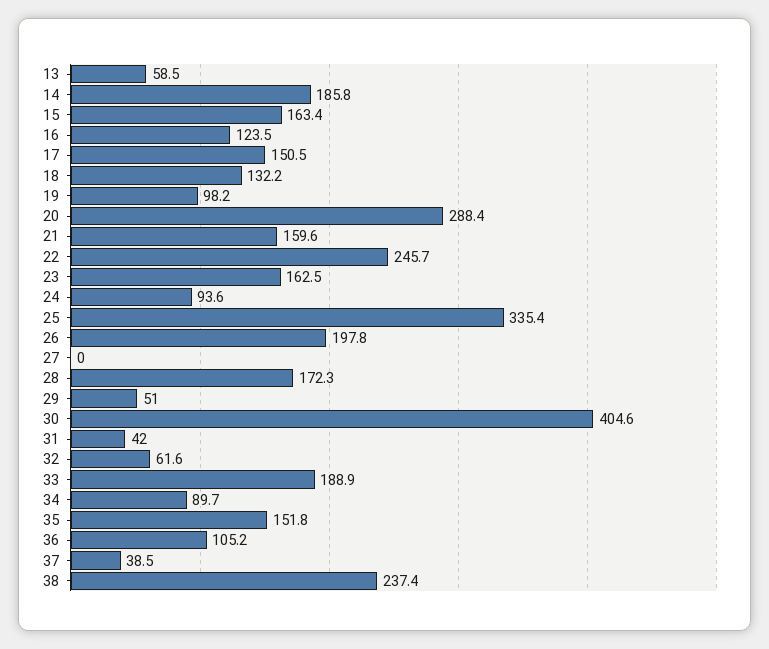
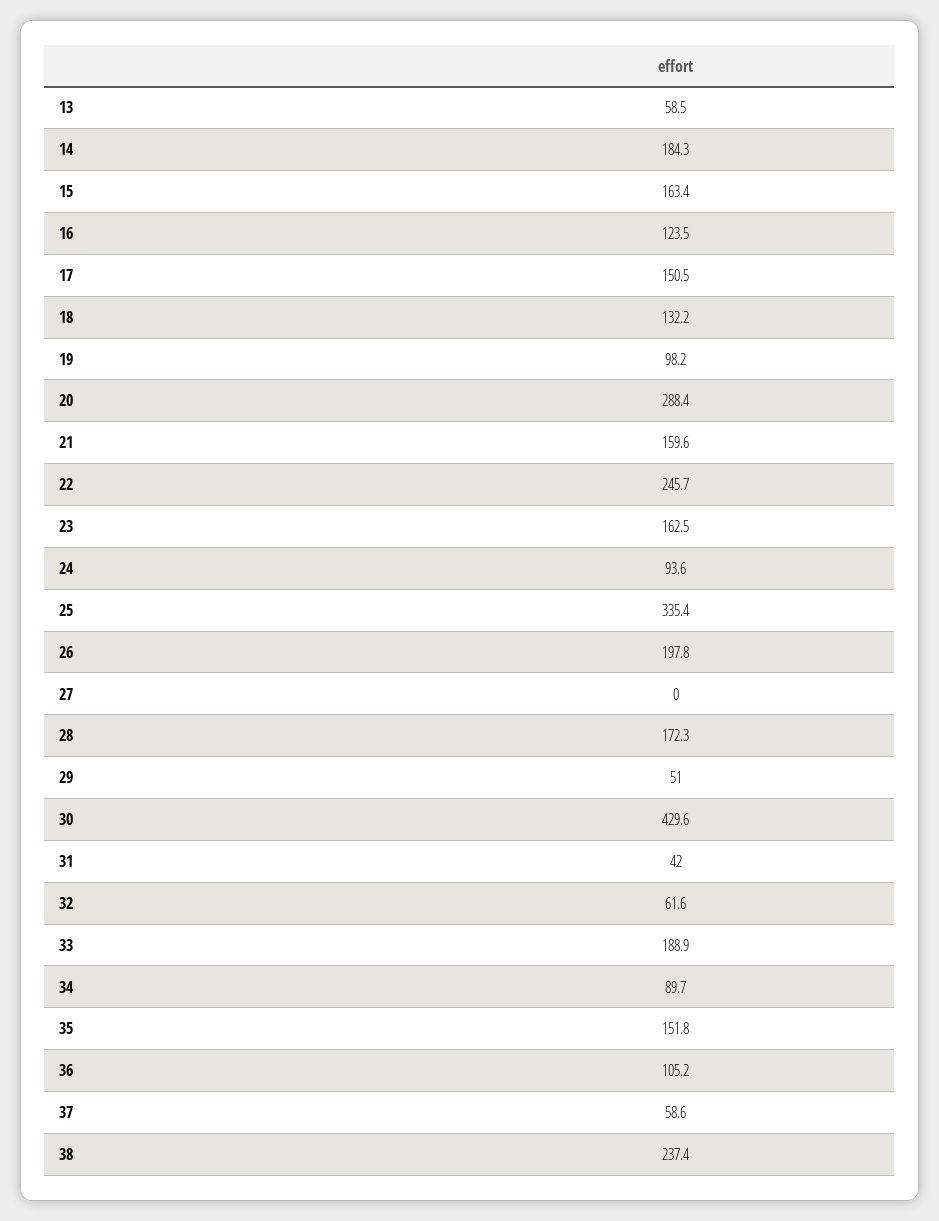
  {
    "13": 58.5,
-   "14": 185.8,
+   "14": 184.3,
    "15": 163.4,
    "16": 123.5,
    "17": 150.5,
    "18": 132.2,
    "19": 98.2,
    "20": 288.4,
    "21": 159.6,
    "22": 245.7,
    "23": 162.5,
    "24": 93.6,
    "25": 335.4,
    "26": 197.8,
    "27": 0,
    "28": 172.3,
    "29": 51,
-   "30": 404.6,
+   "30": 429.6,
    "31": 42,
    "32": 61.6,
    "33": 188.9,
    "34": 89.7,
    "35": 151.8,
    "36": 105.2,
-   "37": 38.5,
+   "37": 58.6,
    "38": 237.4
  }

